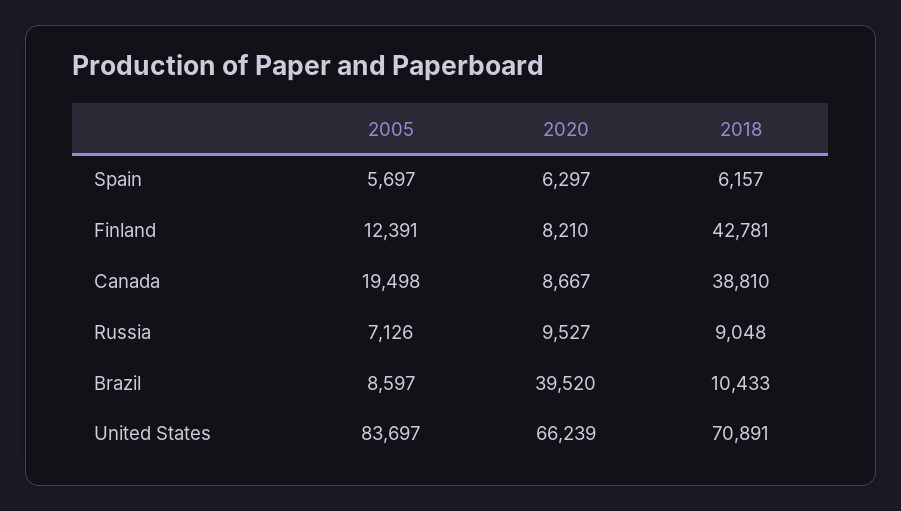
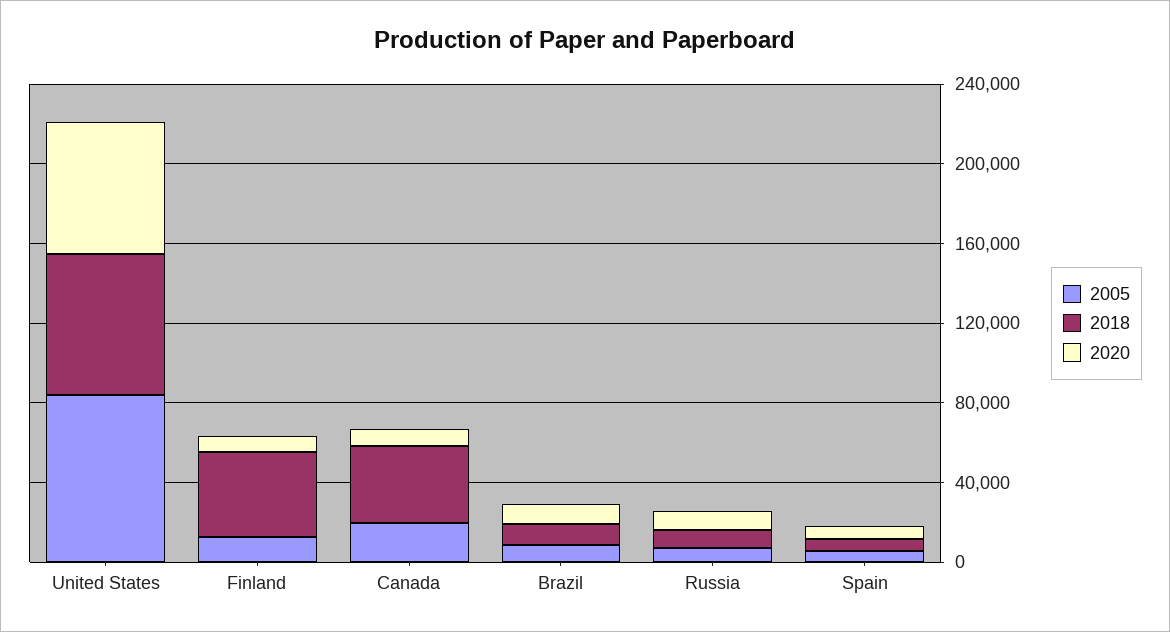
  {
    "2005": {
      "Spain": 5697,
      "Finland": 12391,
      "Canada": 19498,
      "Russia": 7126,
      "Brazil": 8597,
      "United States": 83697
    },
    "2020": {
      "Spain": 6297,
      "Finland": 8210,
      "Canada": 8667,
      "Russia": 9527,
-     "Brazil": 39520,
+     "Brazil": 10000,
      "United States": 66239
    },
    "2018": {
      "Spain": 6157,
      "Finland": 42781,
      "Canada": 38810,
      "Russia": 9048,
      "Brazil": 10433,
      "United States": 70891
    }
  }

